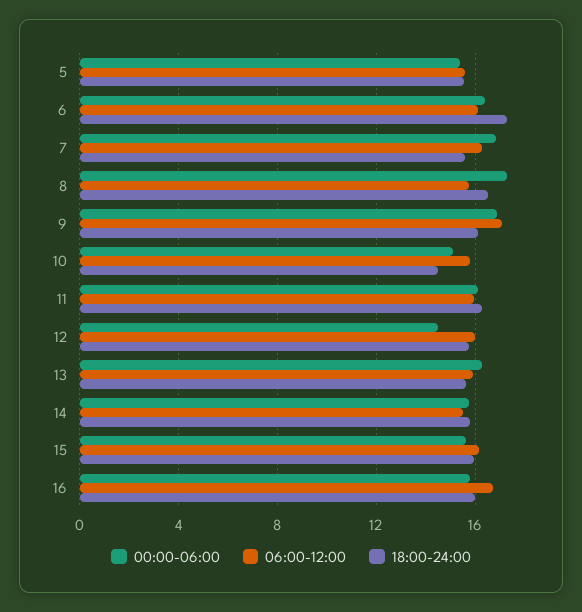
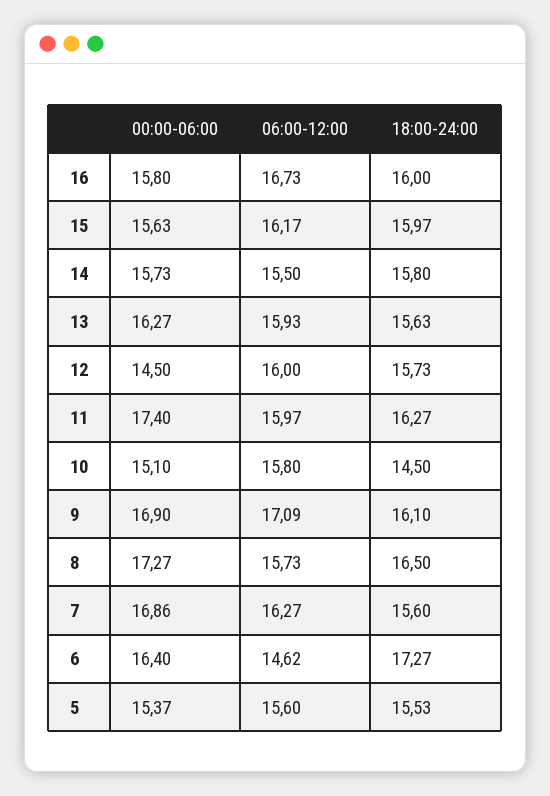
  {
    "00:00-06:00": {
      "5": 15.37,
      "6": 16.4,
      "7": 16.86,
      "8": 17.27,
      "9": 16.9,
      "10": 15.1,
-     "11": 16,
+     "11": 17.4,
      "12": 14.5,
      "13": 16.27,
      "14": 15.73,
      "15": 15.63,
      "16": 15.8
    },
    "06:00-12:00": {
      "5": 15.6,
-     "6": 16,
+     "6": 14.62,
      "7": 16.27,
      "8": 15.73,
      "9": 17.09,
      "10": 15.8,
      "11": 15.97,
      "12": 16,
      "13": 15.93,
      "14": 15.5,
      "15": 16.17,
      "16": 16.73
    },
    "18:00-24:00": {
      "5": 15.53,
      "6": 17.27,
      "7": 15.6,
      "8": 16.5,
      "9": 16.1,
      "10": 14.5,
      "11": 16.27,
      "12": 15.73,
      "13": 15.63,
      "14": 15.8,
      "15": 15.97,
      "16": 16
    }
  }

